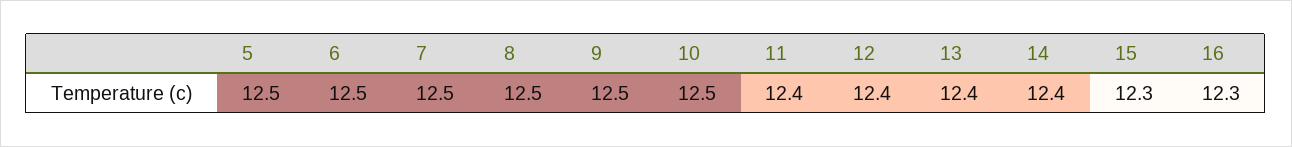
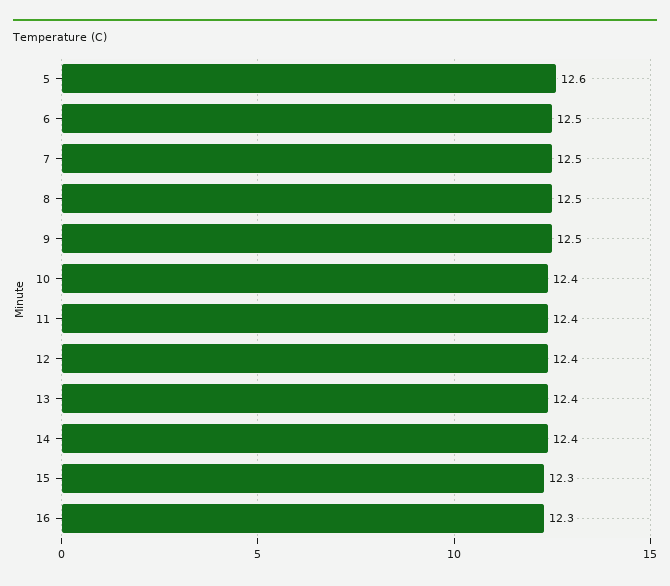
  {
-   "5": 12.5,
+   "5": 12.6,
    "6": 12.5,
    "7": 12.5,
    "8": 12.5,
    "9": 12.5,
-   "10": 12.5,
+   "10": 12.4,
    "11": 12.4,
    "12": 12.4,
    "13": 12.4,
    "14": 12.4,
    "15": 12.3,
    "16": 12.3
  }

